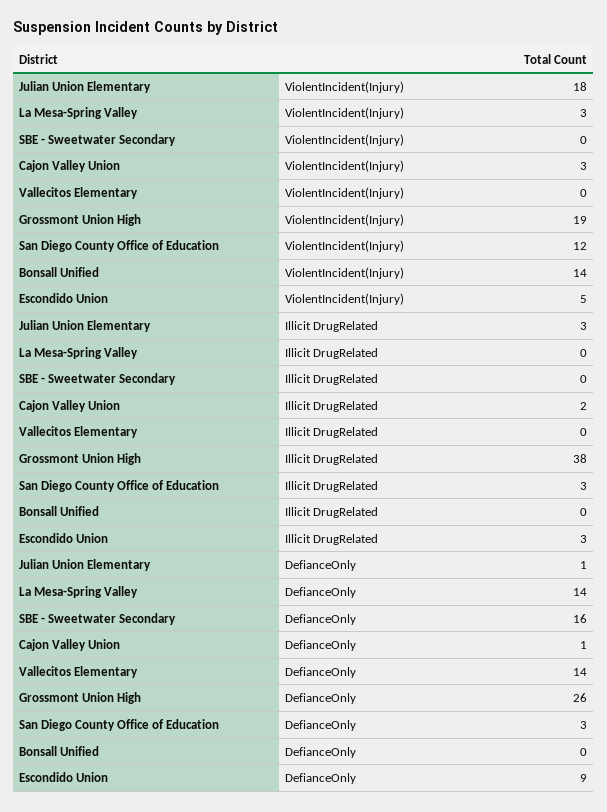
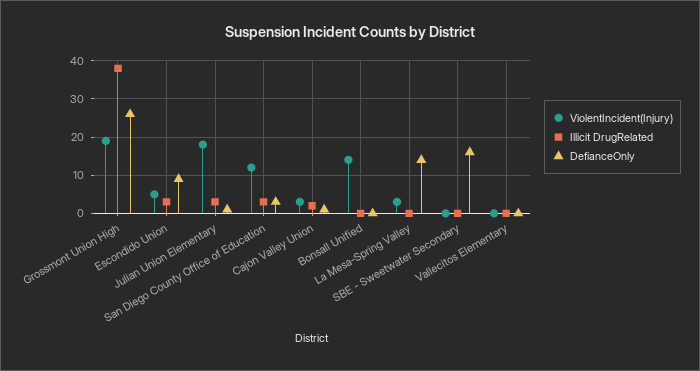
  {
    "ViolentIncident(Injury)": {
      "Julian Union Elementary": 18,
      "La Mesa-Spring Valley": 3,
      "SBE - Sweetwater Secondary": 0,
      "Cajon Valley Union": 3,
      "Vallecitos Elementary": 0,
      "Grossmont Union High": 19,
      "San Diego County Office of Education": 12,
      "Bonsall Unified": 14,
      "Escondido Union": 5
    },
    "Illicit DrugRelated": {
      "Julian Union Elementary": 3,
      "La Mesa-Spring Valley": 0,
      "SBE - Sweetwater Secondary": 0,
      "Cajon Valley Union": 2,
      "Vallecitos Elementary": 0,
      "Grossmont Union High": 38,
      "San Diego County Office of Education": 3,
      "Bonsall Unified": 0,
      "Escondido Union": 3
    },
    "DefianceOnly": {
      "Julian Union Elementary": 1,
      "La Mesa-Spring Valley": 14,
      "SBE - Sweetwater Secondary": 16,
      "Cajon Valley Union": 1,
-     "Vallecitos Elementary": 14,
+     "Vallecitos Elementary": 0,
      "Grossmont Union High": 26,
      "San Diego County Office of Education": 3,
      "Bonsall Unified": 0,
      "Escondido Union": 9
    }
  }

